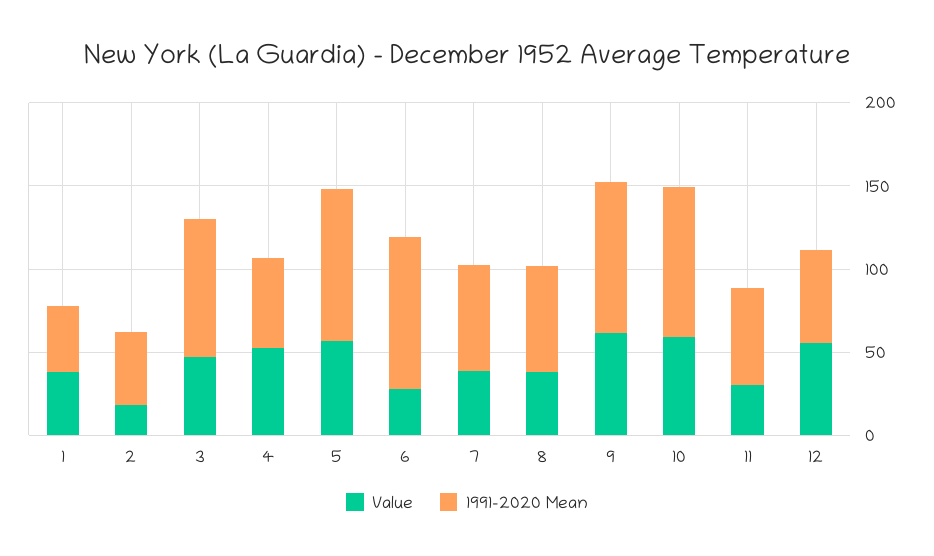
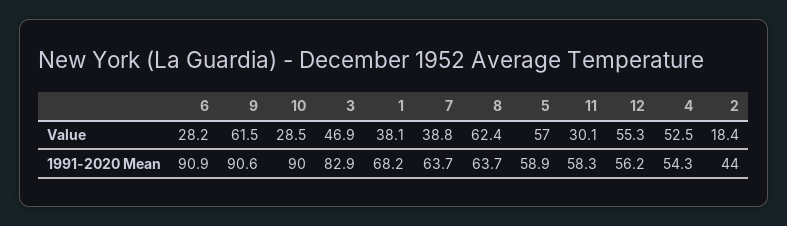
  {
    "Value": {
      "1": 38.1,
      "2": 18.4,
      "3": 46.9,
      "4": 52.5,
      "5": 57,
      "6": 28.2,
      "7": 38.8,
-     "8": 40,
+     "8": 62.4,
      "9": 61.5,
-     "10": 60,
+     "10": 28.5,
      "11": 30.1,
      "12": 55.3
    },
    "1991-2020 Mean": {
-     "1": 40,
+     "1": 68.2,
      "2": 44,
      "3": 82.9,
      "4": 54.3,
-     "5": 90,
+     "5": 58.9,
      "6": 90.9,
      "7": 63.7,
      "8": 63.7,
      "9": 90.6,
      "10": 90,
      "11": 58.3,
      "12": 56.2
    }
  }

